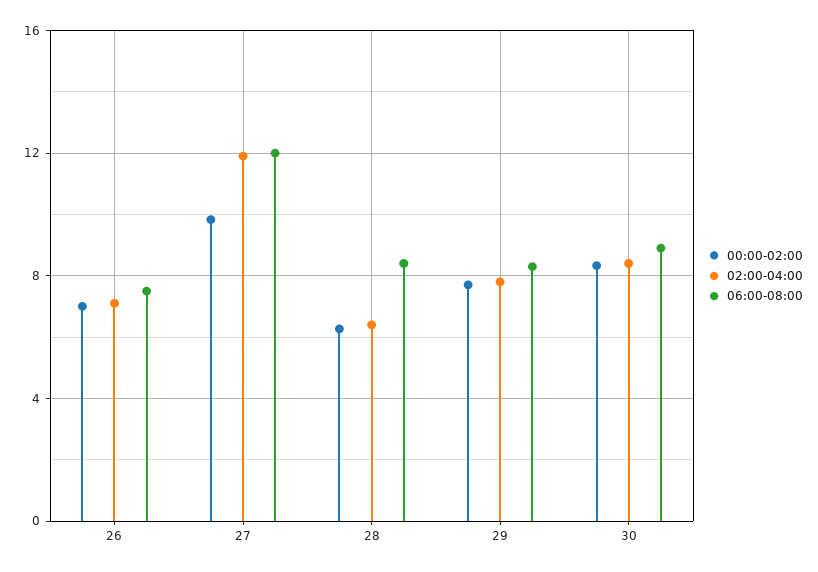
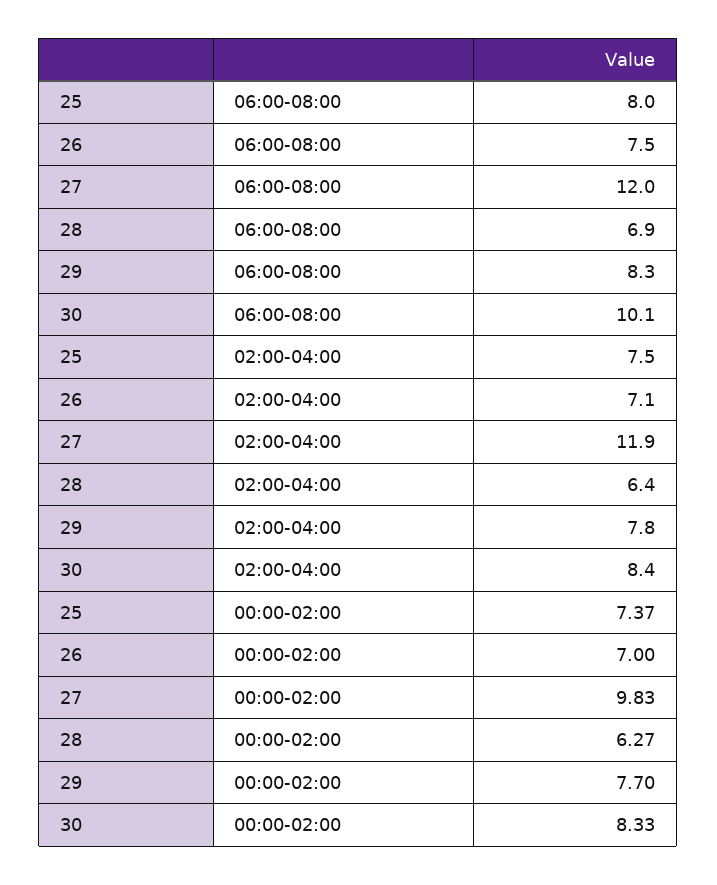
  {
    "00:00-02:00": {
      "26": 7,
      "27": 9.83,
      "28": 6.27,
      "29": 7.7,
-     "30": 8.33
+     "30": 8.33,
+     "25": 7.37
    },
    "02:00-04:00": {
      "26": 7.1,
      "27": 11.9,
      "28": 6.4,
      "29": 7.8,
-     "30": 8.4
+     "30": 8.4,
+     "25": 7.5
    },
    "06:00-08:00": {
      "26": 7.5,
      "27": 12,
-     "28": 8.5,
+     "28": 6.9,
      "29": 8.3,
-     "30": 9
+     "30": 10.1,
+     "25": 8
    }
  }

